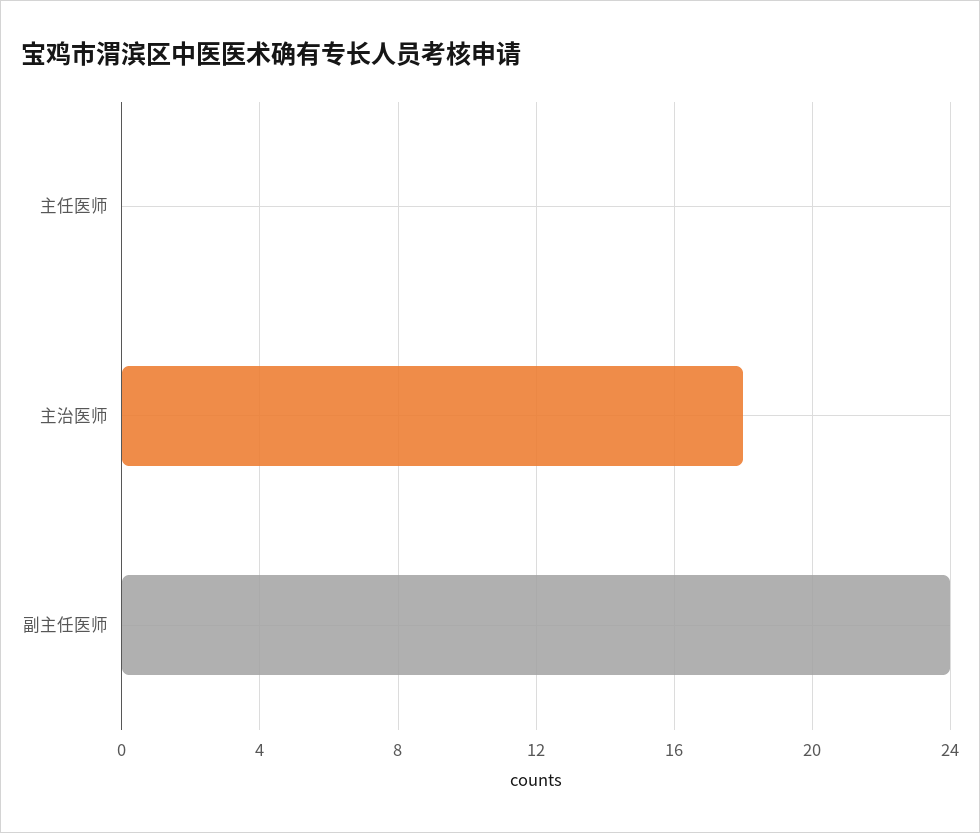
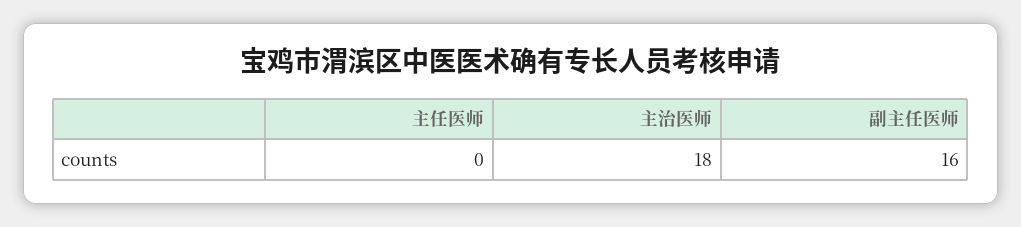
  {
    "主任医师": 0,
    "主治医师": 18,
-   "副主任医师": 24
+   "副主任医师": 16
  }

